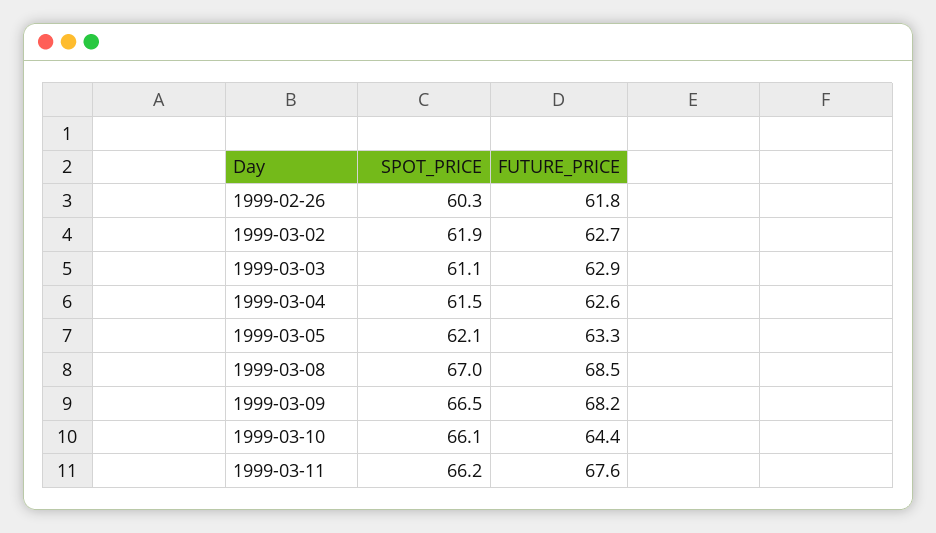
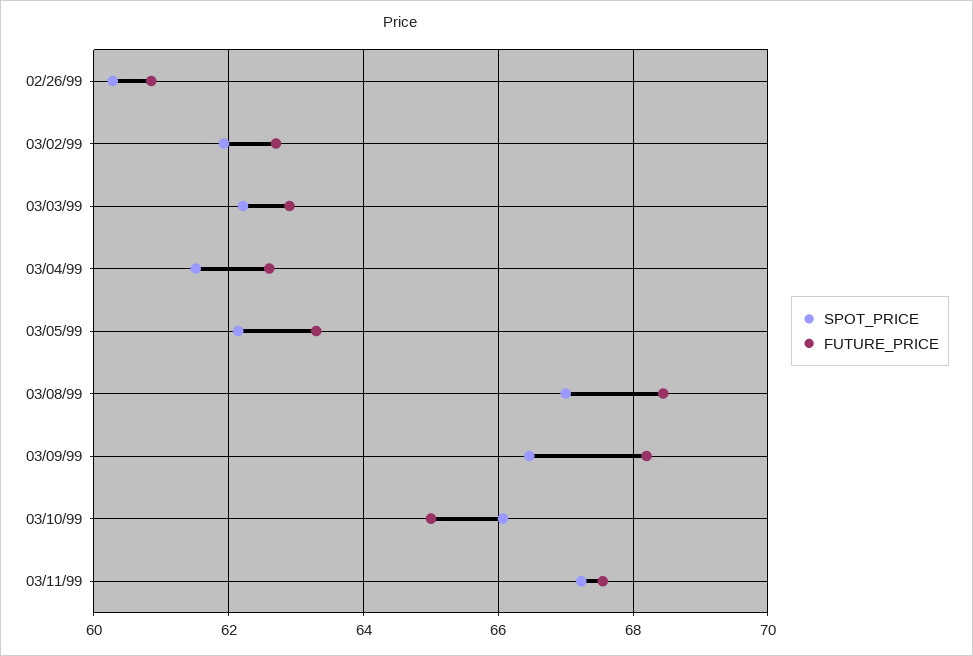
  {
    "SPOT_PRICE": {
      "1999-02-26": 60.3,
      "1999-03-02": 61.9,
-     "1999-03-03": 61.1,
+     "1999-03-03": 62.2,
      "1999-03-04": 61.5,
      "1999-03-05": 62.1,
      "1999-03-08": 67,
      "1999-03-09": 66.5,
      "1999-03-10": 66.1,
-     "1999-03-11": 66.2
+     "1999-03-11": 67.2
    },
    "FUTURE_PRICE": {
-     "1999-02-26": 61.8,
+     "1999-02-26": 60.8,
      "1999-03-02": 62.7,
      "1999-03-03": 62.9,
      "1999-03-04": 62.6,
      "1999-03-05": 63.3,
      "1999-03-08": 68.5,
      "1999-03-09": 68.2,
-     "1999-03-10": 64.4,
+     "1999-03-10": 65,
      "1999-03-11": 67.6
    }
  }

